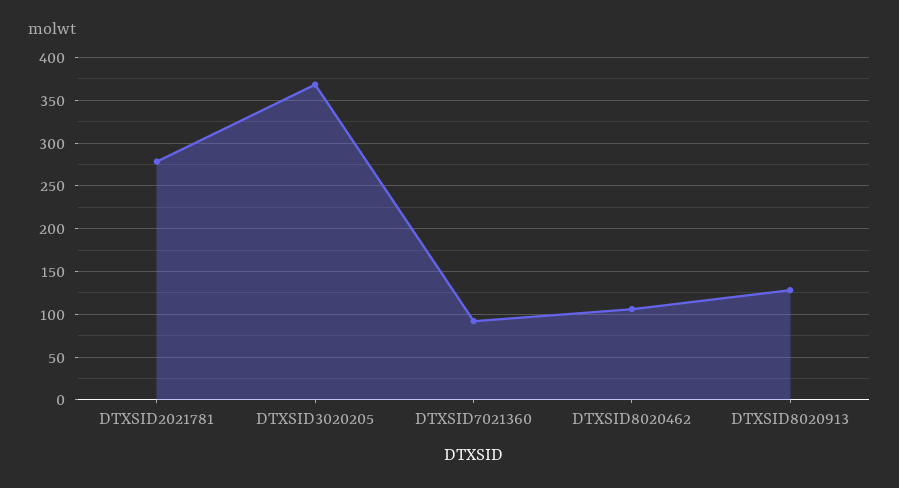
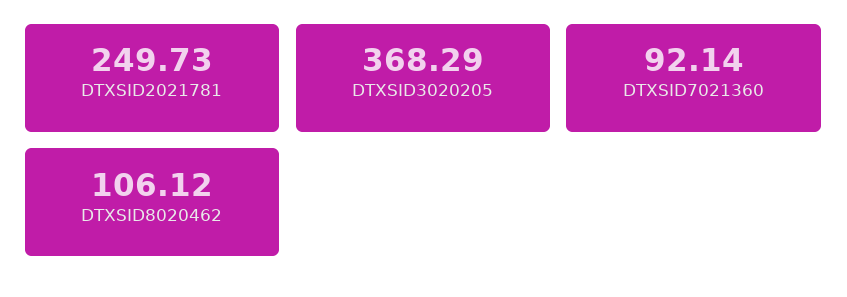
  {
-   "DTXSID2021781": 280,
+   "DTXSID2021781": 249.73,
    "DTXSID3020205": 368.29,
    "DTXSID7021360": 92.14,
-   "DTXSID8020462": 106.12,
+   "DTXSID8020462": 106.12
-   "DTXSID8020913": 130
  }

